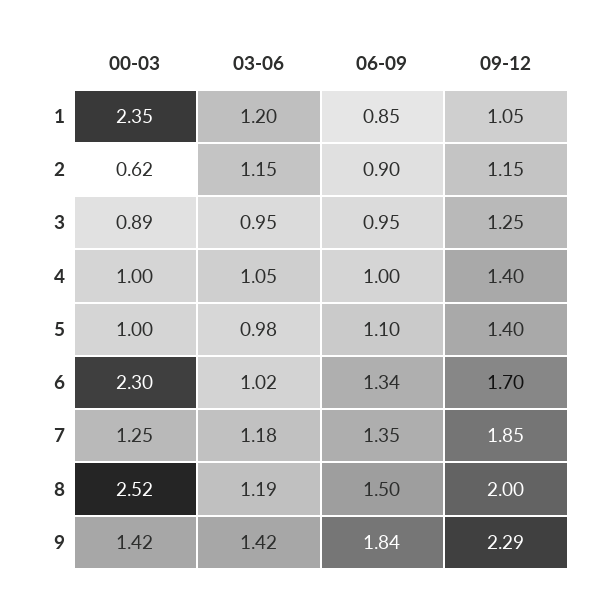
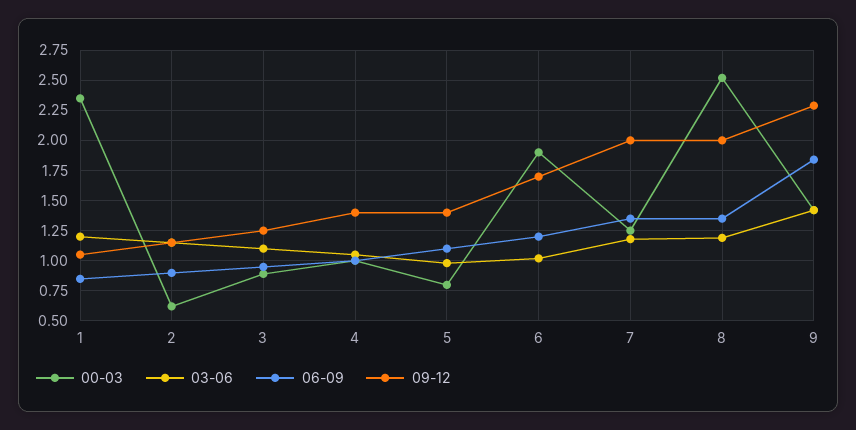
  {
    "00-03": {
      "1": 2.35,
      "2": 0.62,
      "3": 0.89,
      "4": 1,
-     "5": 1,
+     "5": 0.8,
-     "6": 2.3,
+     "6": 1.9,
      "7": 1.25,
      "8": 2.52,
      "9": 1.42
    },
    "03-06": {
      "1": 1.2,
      "2": 1.15,
-     "3": 0.95,
+     "3": 1.1,
      "4": 1.05,
      "5": 0.98,
      "6": 1.02,
      "7": 1.18,
      "8": 1.19,
      "9": 1.42
    },
    "06-09": {
      "1": 0.85,
      "2": 0.9,
      "3": 0.95,
      "4": 1,
      "5": 1.1,
-     "6": 1.34,
+     "6": 1.2,
      "7": 1.35,
-     "8": 1.5,
+     "8": 1.35,
      "9": 1.84
    },
    "09-12": {
      "1": 1.05,
      "2": 1.15,
      "3": 1.25,
      "4": 1.4,
      "5": 1.4,
      "6": 1.7,
-     "7": 1.85,
+     "7": 2,
      "8": 2,
      "9": 2.29
    }
  }

